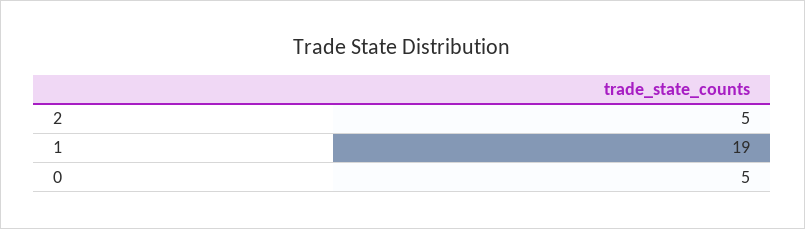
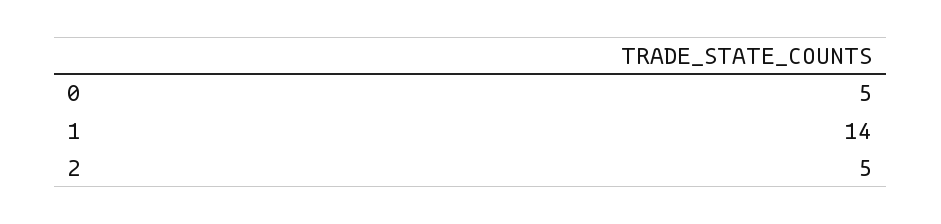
  {
    "2": 5,
-   "1": 19,
+   "1": 14,
    "0": 5
  }

